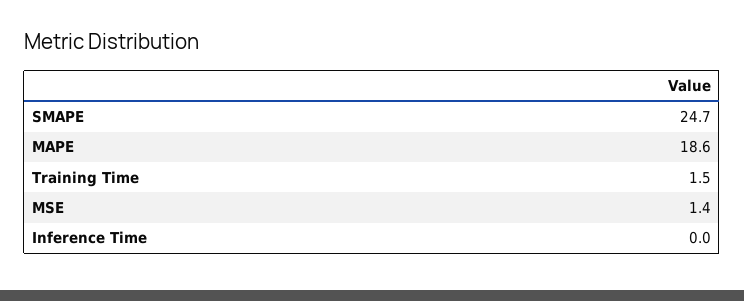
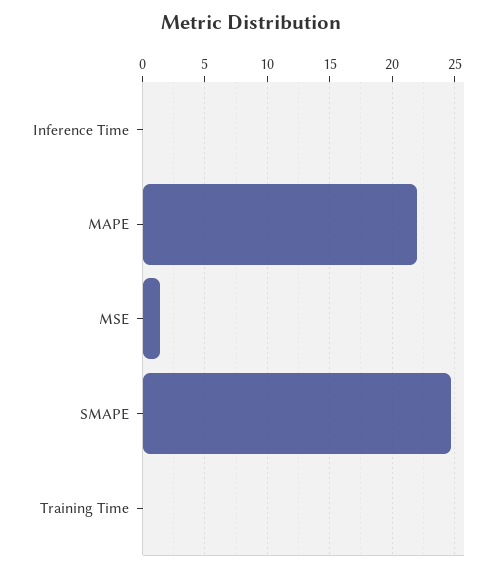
  {
    "SMAPE": 24.7,
-   "MAPE": 18.6,
+   "MAPE": 22,
-   "Training Time": 1.5,
+   "Training Time": 0,
    "MSE": 1.4,
    "Inference Time": 0
  }

